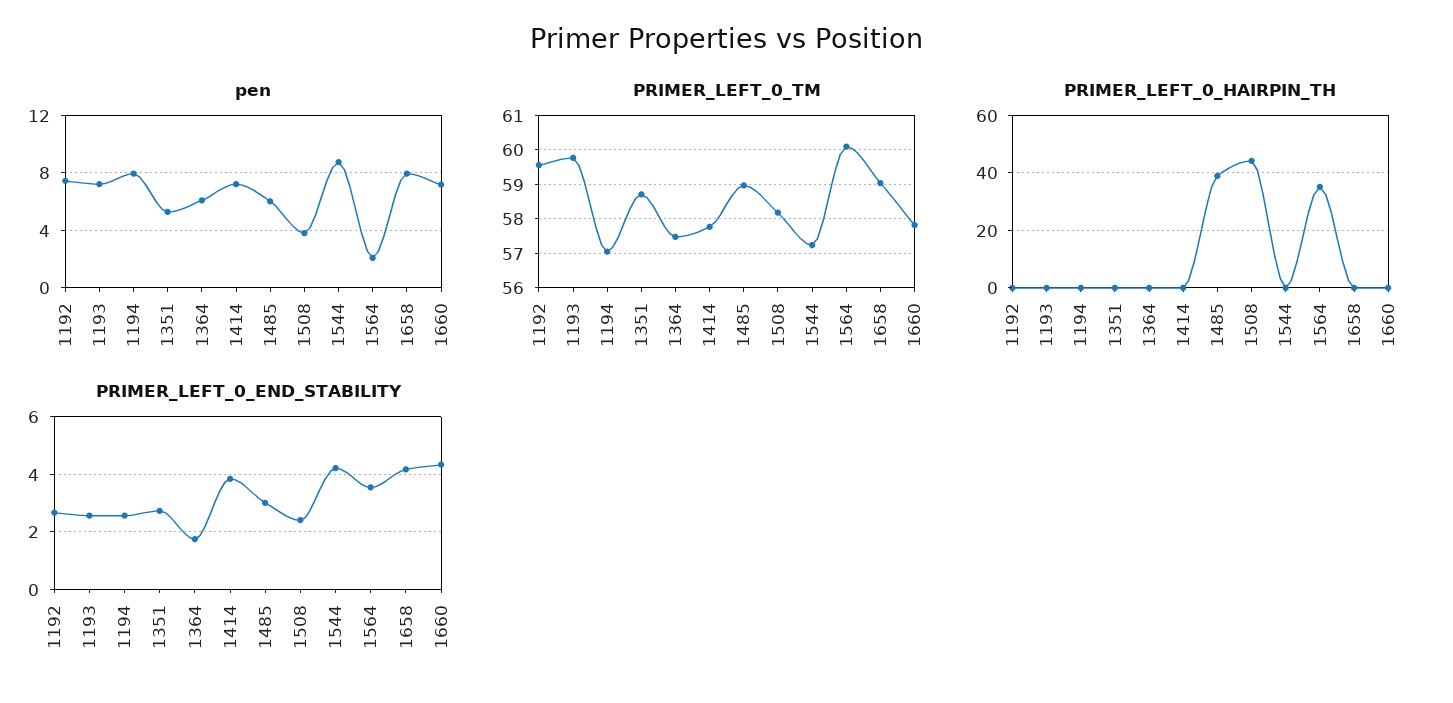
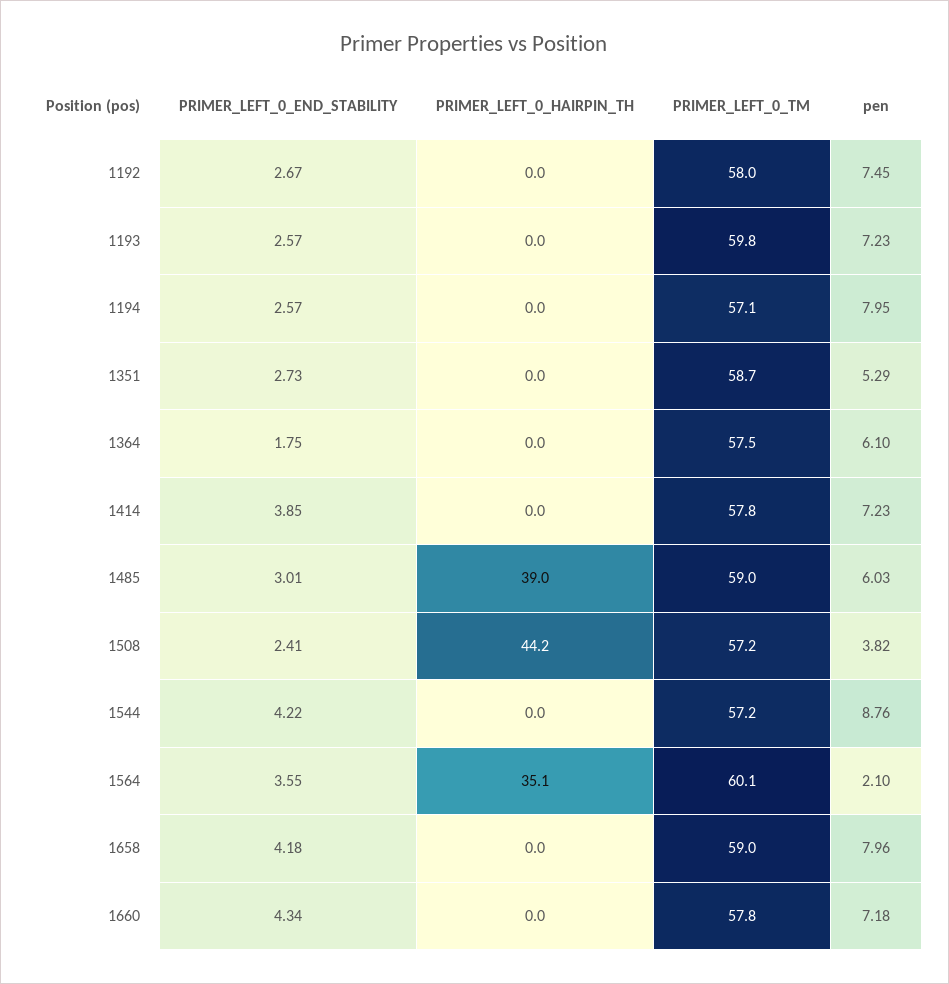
  {
    "pen": {
      "1192": 7.45,
      "1193": 7.23,
      "1194": 7.95,
      "1351": 5.29,
      "1364": 6.1,
      "1414": 7.23,
      "1485": 6.03,
      "1508": 3.82,
      "1544": 8.76,
      "1564": 2.1,
      "1658": 7.96,
      "1660": 7.18
    },
    "PRIMER_LEFT_0_TM": {
-     "1192": 59.6,
+     "1192": 58,
      "1193": 59.8,
      "1194": 57.1,
      "1351": 58.7,
      "1364": 57.5,
      "1414": 57.8,
      "1485": 59,
-     "1508": 58.2,
+     "1508": 57.2,
      "1544": 57.2,
      "1564": 60.1,
      "1658": 59,
      "1660": 57.8
    },
    "PRIMER_LEFT_0_HAIRPIN_TH": {
      "1192": 0,
      "1193": 0,
      "1194": 0,
      "1351": 0,
      "1364": 0,
      "1414": 0,
      "1485": 39,
      "1508": 44.2,
      "1544": 0,
      "1564": 35.1,
      "1658": 0,
      "1660": 0
    },
    "PRIMER_LEFT_0_END_STABILITY": {
      "1192": 2.67,
      "1193": 2.57,
      "1194": 2.57,
      "1351": 2.73,
      "1364": 1.75,
      "1414": 3.85,
      "1485": 3.01,
      "1508": 2.41,
      "1544": 4.22,
      "1564": 3.55,
      "1658": 4.18,
      "1660": 4.34
    }
  }

